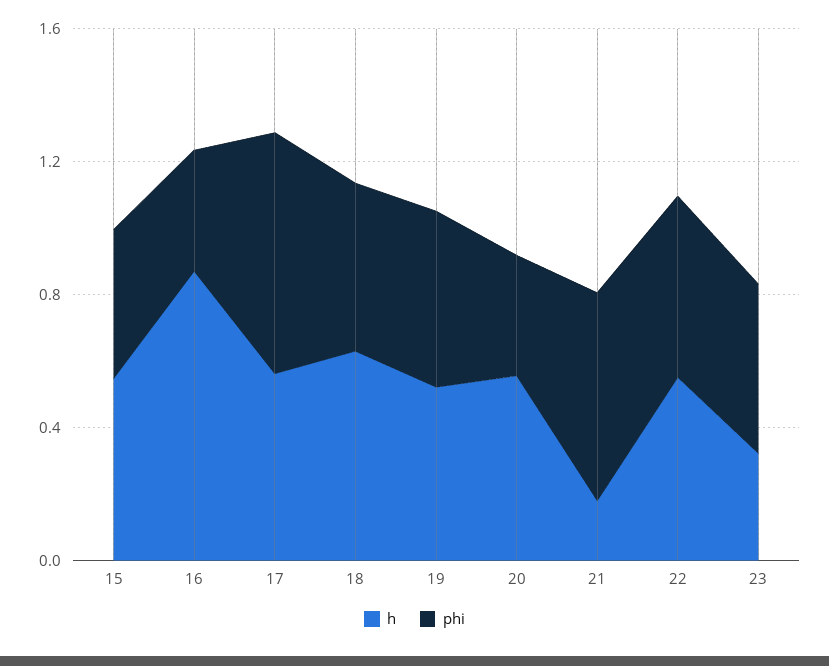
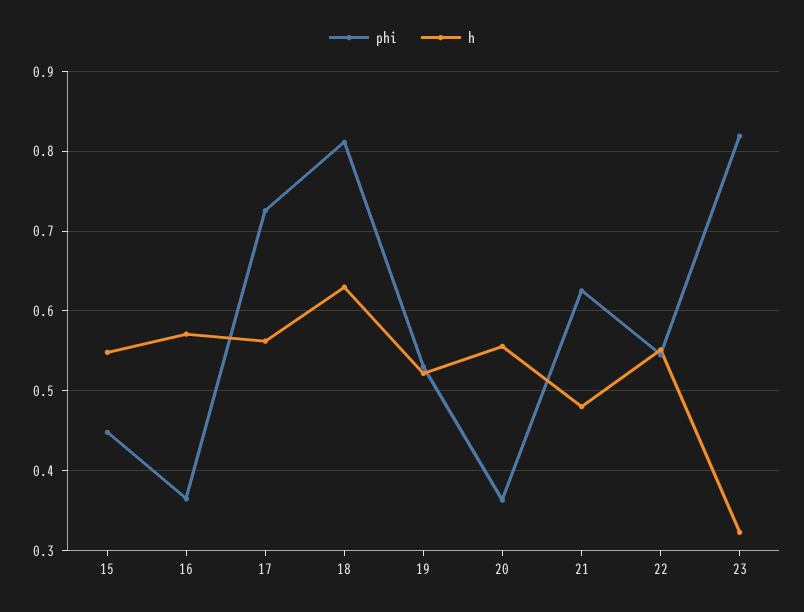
  {
    "h": {
      "15": 0.55,
-     "16": 0.9,
+     "16": 0.57,
      "17": 0.56,
      "18": 0.63,
      "19": 0.52,
      "20": 0.56,
-     "21": 0.2,
+     "21": 0.48,
      "22": 0.55,
      "23": 0.32
    },
    "phi": {
      "15": 0.45,
      "16": 0.36,
      "17": 0.73,
-     "18": 0.5,
+     "18": 0.81,
      "19": 0.53,
      "20": 0.36,
      "21": 0.63,
      "22": 0.54,
-     "23": 0.5
+     "23": 0.82
    }
  }

